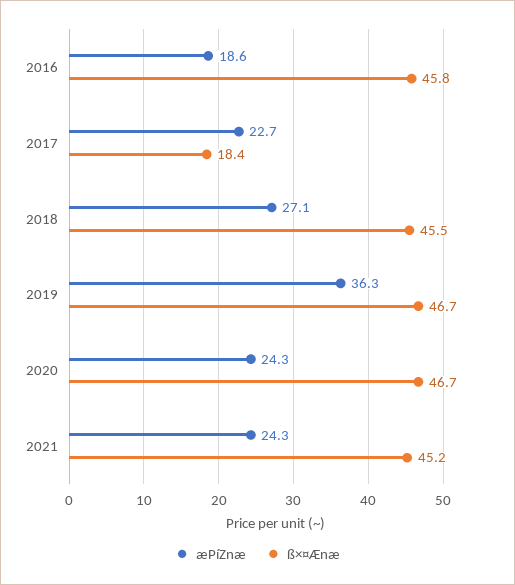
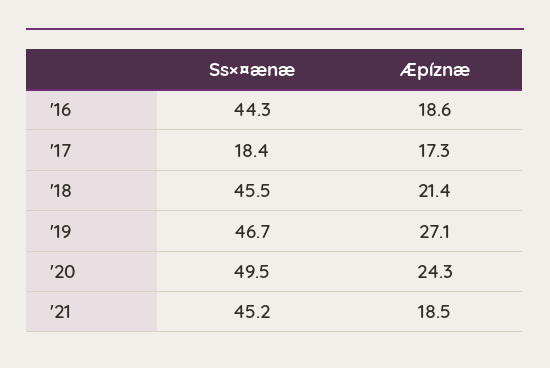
  {
    "æPíZnæ": {
      "2016": 18.6,
-     "2017": 22.7,
+     "2017": 17.3,
-     "2018": 27.1,
+     "2018": 21.4,
-     "2019": 36.3,
+     "2019": 27.1,
      "2020": 24.3,
-     "2021": 24.3
+     "2021": 18.5
    },
    "ß×¤Ænæ": {
-     "2016": 45.8,
+     "2016": 44.3,
      "2017": 18.4,
      "2018": 45.5,
      "2019": 46.7,
-     "2020": 46.7,
+     "2020": 49.5,
      "2021": 45.2
    }
  }

